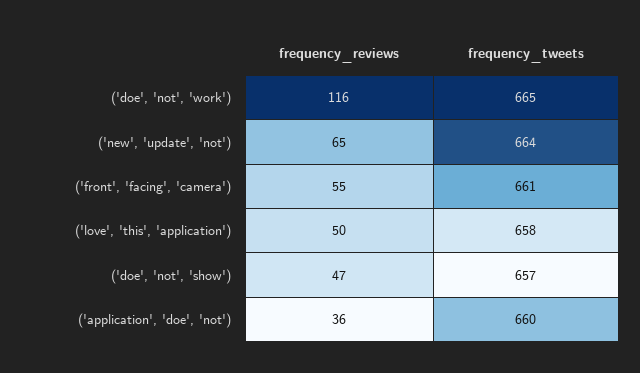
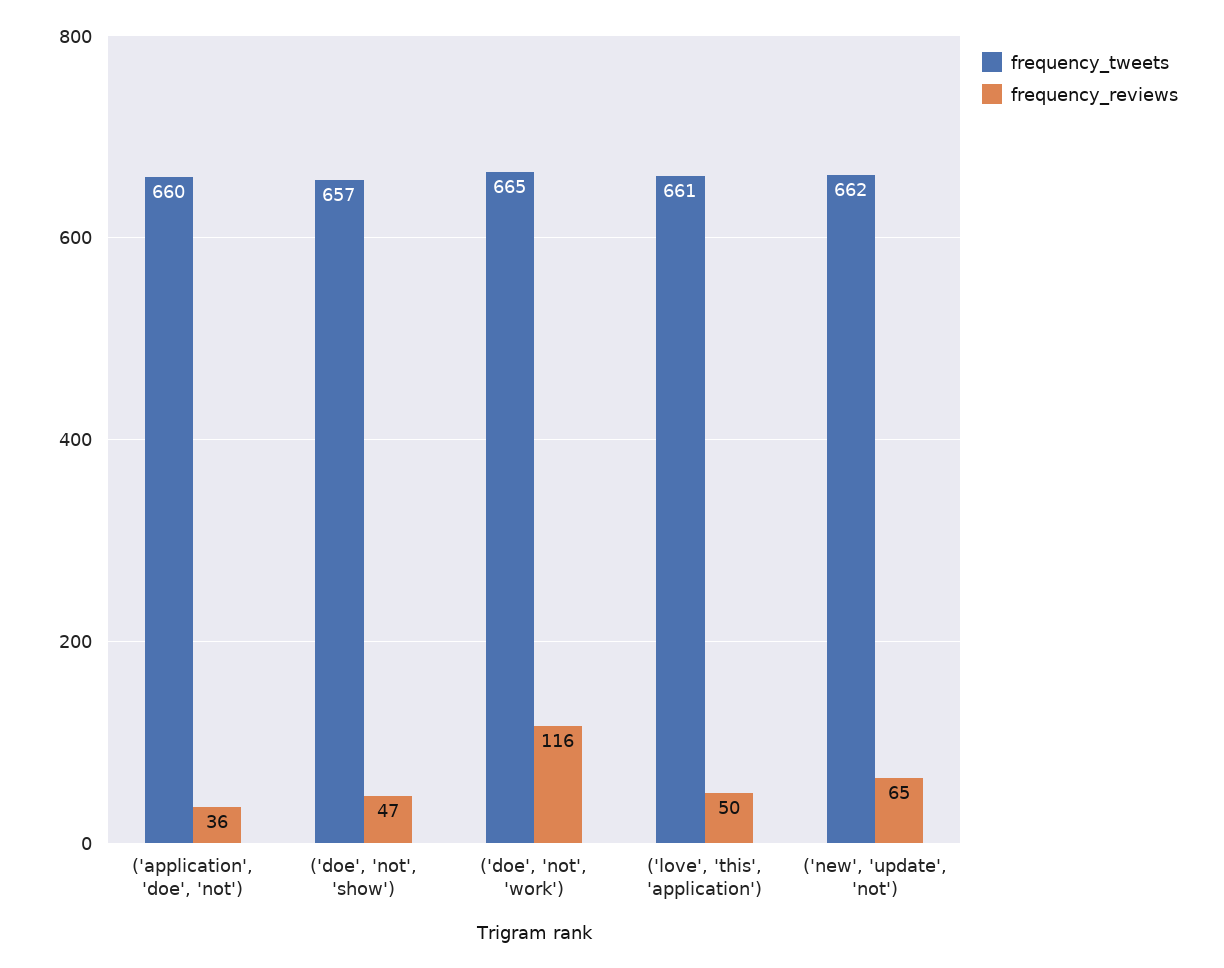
  {
    "frequency_reviews": {
      "('doe', 'not', 'work')": 116,
      "('new', 'update', 'not')": 65,
-     "('front', 'facing', 'camera')": 55,
      "('love', 'this', 'application')": 50,
      "('doe', 'not', 'show')": 47,
      "('application', 'doe', 'not')": 36
    },
    "frequency_tweets": {
      "('doe', 'not', 'work')": 665,
-     "('new', 'update', 'not')": 664,
+     "('new', 'update', 'not')": 662,
-     "('front', 'facing', 'camera')": 661,
-     "('love', 'this', 'application')": 658,
+     "('love', 'this', 'application')": 661,
      "('doe', 'not', 'show')": 657,
      "('application', 'doe', 'not')": 660
    }
  }

